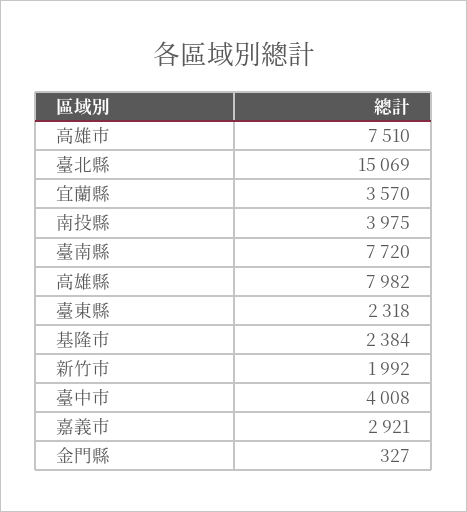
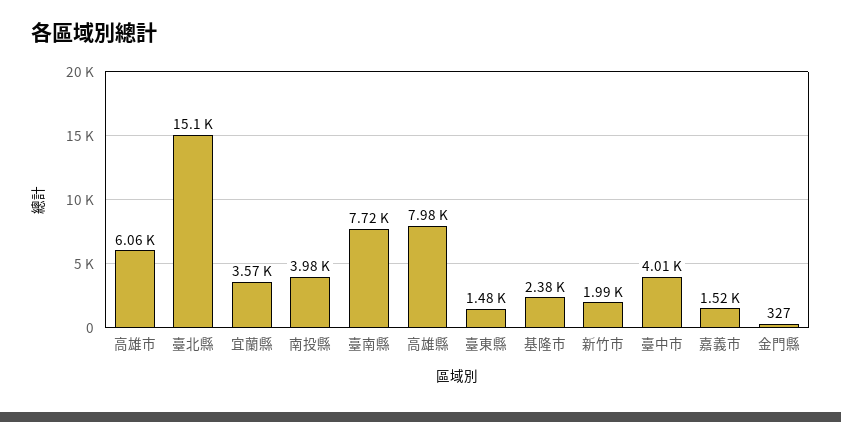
  {
-   "高雄市": 7510,
+   "高雄市": 6060,
    "臺北縣": 15069,
    "宜蘭縣": 3570,
    "南投縣": 3975,
    "臺南縣": 7720,
    "高雄縣": 7982,
-   "臺東縣": 2318,
+   "臺東縣": 1480,
    "基隆市": 2384,
    "新竹市": 1992,
    "臺中市": 4008,
-   "嘉義市": 2921,
+   "嘉義市": 1520,
    "金門縣": 327
  }

